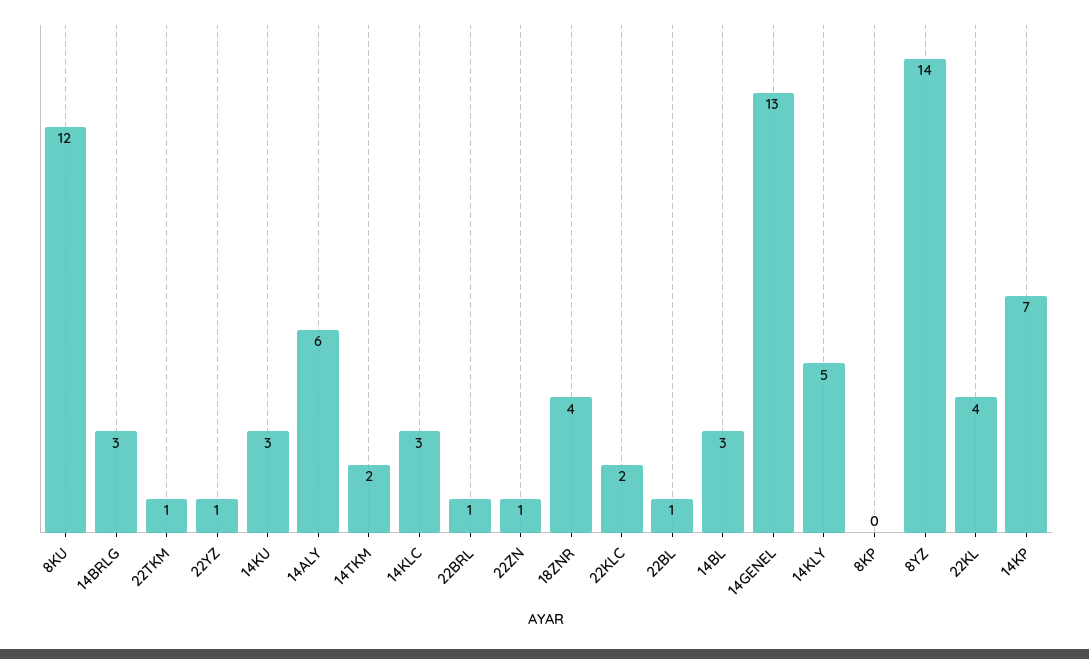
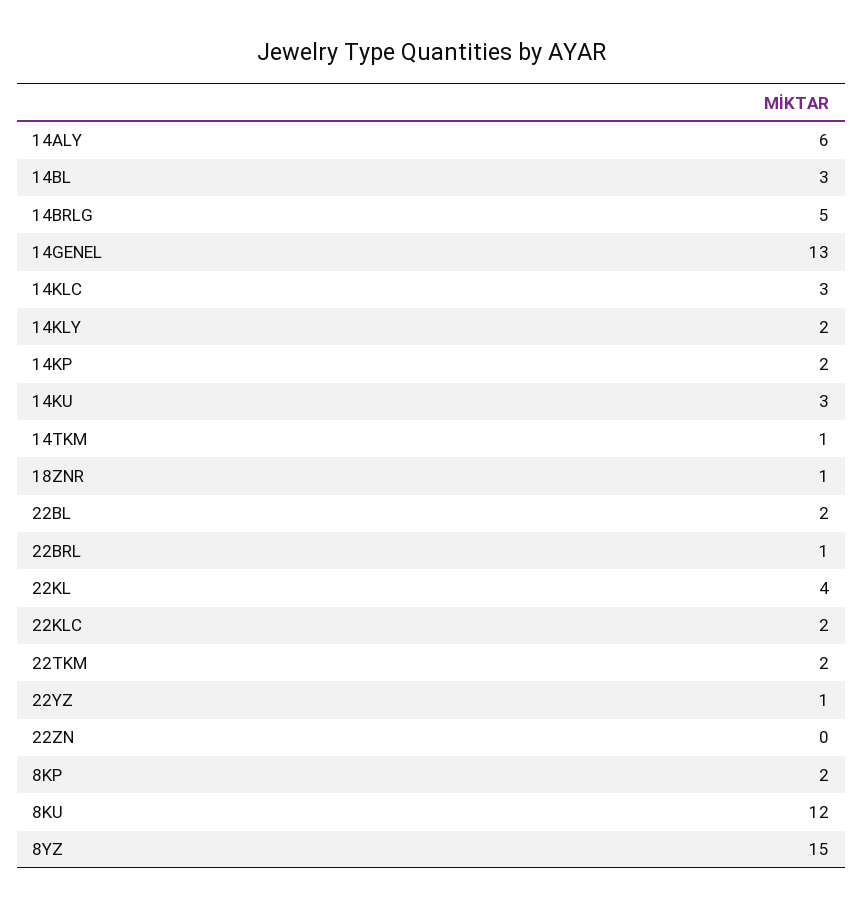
  {
    "8KU": 12,
-   "14BRLG": 3,
+   "14BRLG": 5,
-   "22TKM": 1,
+   "22TKM": 2,
    "22YZ": 1,
    "14KU": 3,
    "14ALY": 6,
-   "14TKM": 2,
+   "14TKM": 1,
    "14KLC": 3,
    "22BRL": 1,
-   "22ZN": 1,
+   "22ZN": 0,
-   "18ZNR": 4,
+   "18ZNR": 1,
    "22KLC": 2,
-   "22BL": 1,
+   "22BL": 2,
    "14BL": 3,
    "14GENEL": 13,
-   "14KLY": 5,
+   "14KLY": 2,
-   "8KP": 0,
+   "8KP": 2,
-   "8YZ": 14,
+   "8YZ": 15,
    "22KL": 4,
-   "14KP": 7
+   "14KP": 2
  }

